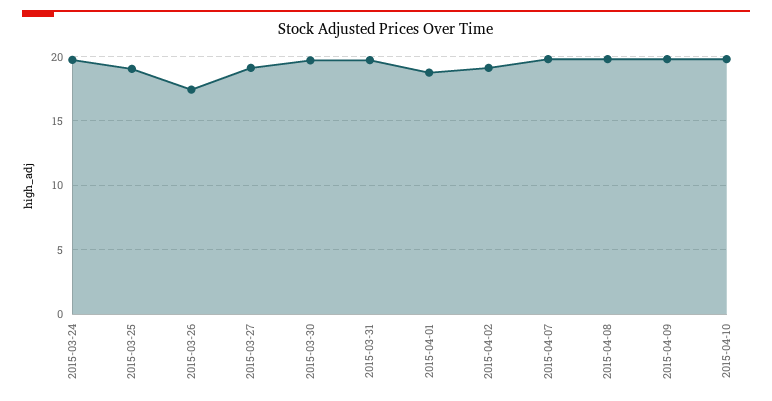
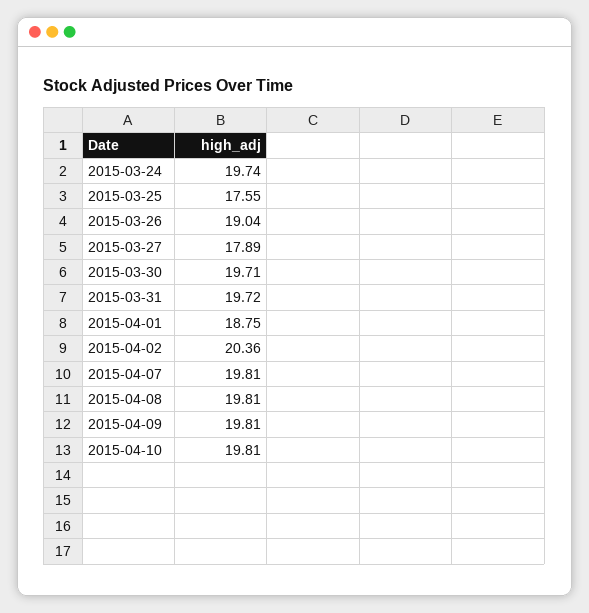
  {
    "2015-03-24": 19.74,
-   "2015-03-25": 19,
+   "2015-03-25": 17.55,
-   "2015-03-26": 17.5,
+   "2015-03-26": 19.04,
-   "2015-03-27": 19,
+   "2015-03-27": 17.89,
    "2015-03-30": 19.71,
    "2015-03-31": 19.72,
    "2015-04-01": 18.75,
-   "2015-04-02": 19,
+   "2015-04-02": 20.36,
    "2015-04-07": 19.81,
    "2015-04-08": 19.81,
    "2015-04-09": 19.81,
    "2015-04-10": 19.81
  }

